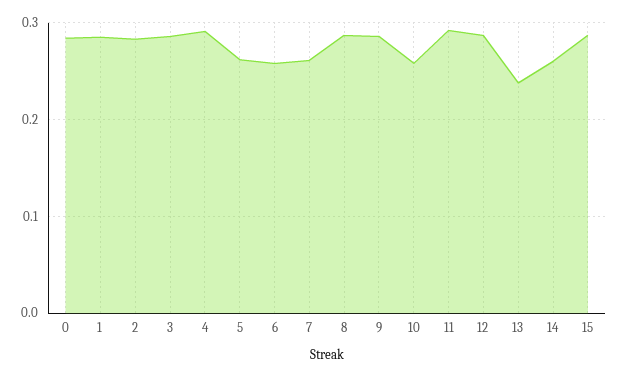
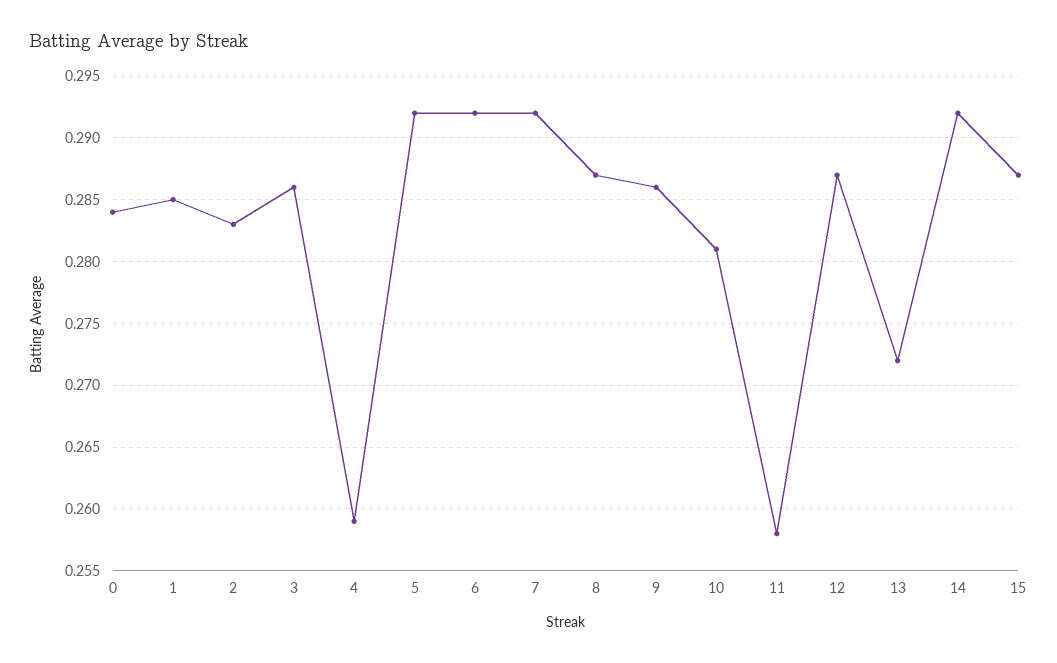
  {
    "0": 0.284,
    "1": 0.285,
    "2": 0.283,
    "3": 0.286,
-   "4": 0.29,
+   "4": 0.259,
-   "5": 0.26,
+   "5": 0.292,
-   "6": 0.26,
+   "6": 0.292,
-   "7": 0.26,
+   "7": 0.292,
    "8": 0.287,
    "9": 0.286,
-   "10": 0.26,
+   "10": 0.281,
-   "11": 0.29,
+   "11": 0.258,
    "12": 0.287,
-   "13": 0.24,
+   "13": 0.272,
-   "14": 0.26,
+   "14": 0.292,
    "15": 0.287
  }

